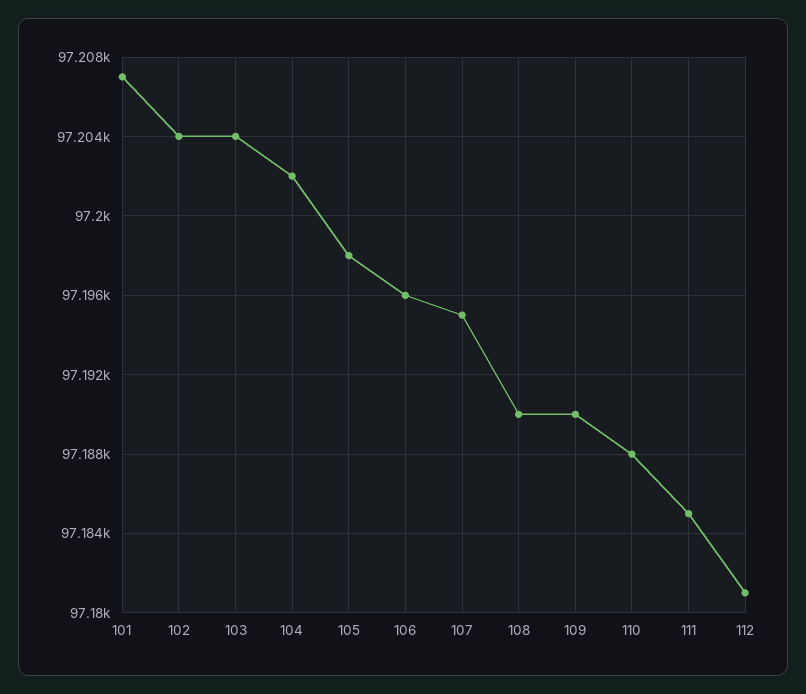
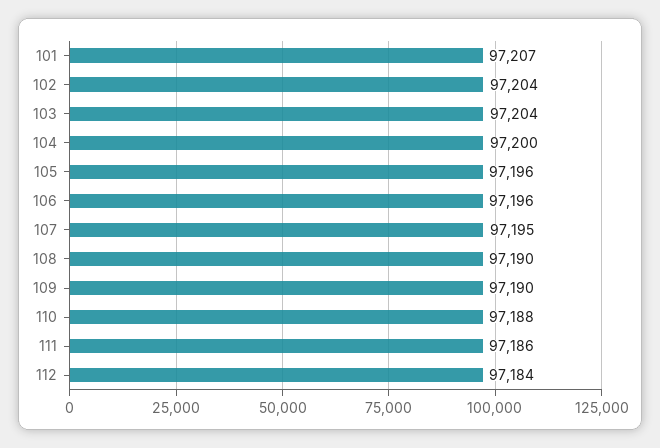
  {
    "101": 97207,
    "102": 97204,
    "103": 97204,
-   "104": 97202,
+   "104": 97200,
-   "105": 97198,
+   "105": 97196,
    "106": 97196,
    "107": 97195,
    "108": 97190,
    "109": 97190,
    "110": 97188,
-   "111": 97185,
+   "111": 97186,
-   "112": 97181
+   "112": 97184
  }

